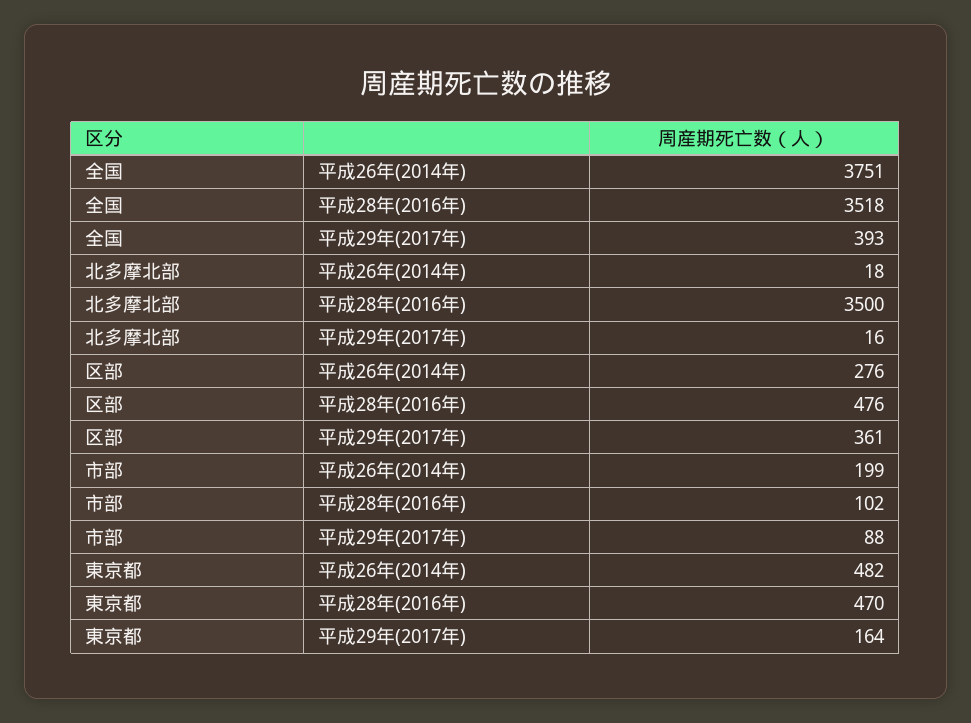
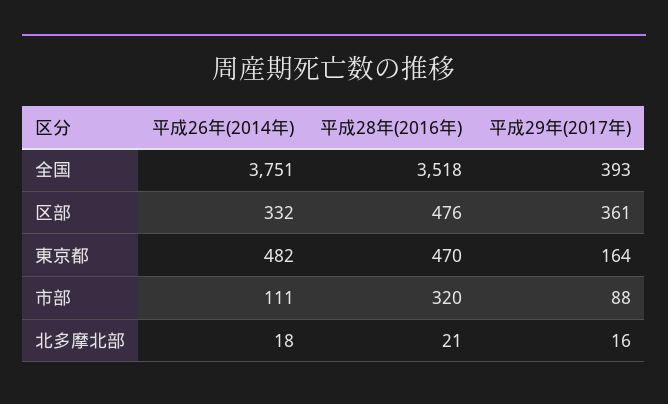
  {
    "全国": {
      "平成26年(2014年)": 3751,
      "平成28年(2016年)": 3518,
      "平成29年(2017年)": 393
    },
    "北多摩北部": {
      "平成26年(2014年)": 18,
-     "平成28年(2016年)": 3500,
+     "平成28年(2016年)": 21,
      "平成29年(2017年)": 16
    },
    "区部": {
-     "平成26年(2014年)": 276,
+     "平成26年(2014年)": 332,
      "平成28年(2016年)": 476,
      "平成29年(2017年)": 361
    },
    "市部": {
-     "平成26年(2014年)": 199,
+     "平成26年(2014年)": 111,
-     "平成28年(2016年)": 102,
+     "平成28年(2016年)": 320,
      "平成29年(2017年)": 88
    },
    "東京都": {
      "平成26年(2014年)": 482,
      "平成28年(2016年)": 470,
      "平成29年(2017年)": 164
    }
  }

